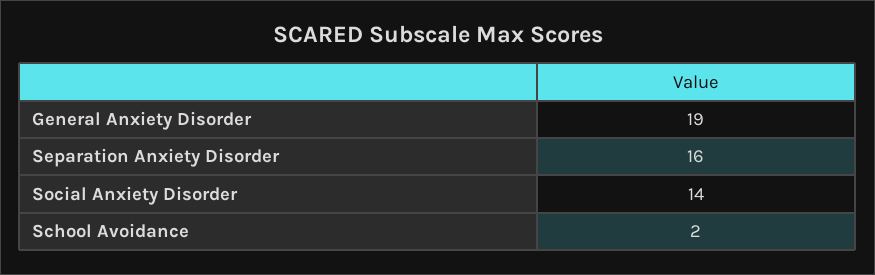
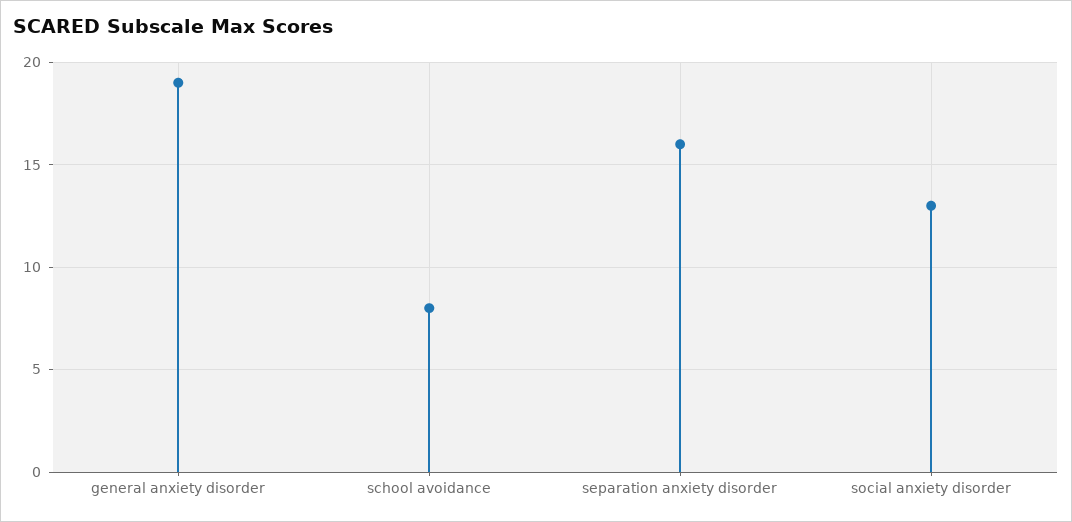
  {
    "General Anxiety Disorder": 19,
    "Separation Anxiety Disorder": 16,
-   "Social Anxiety Disorder": 14,
+   "Social Anxiety Disorder": 13,
-   "School Avoidance": 2
+   "School Avoidance": 8
  }

